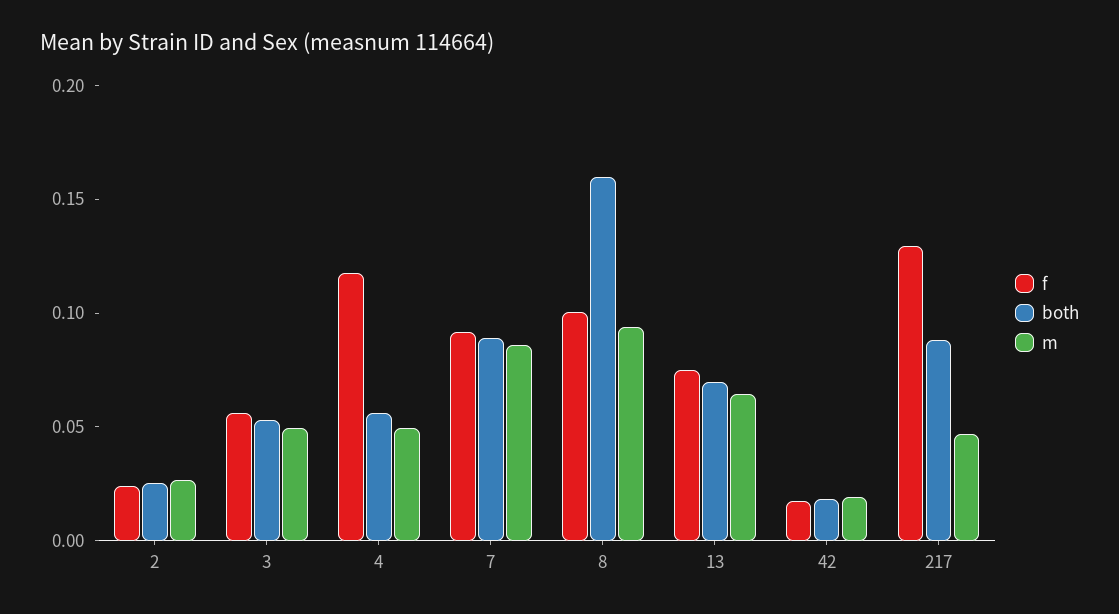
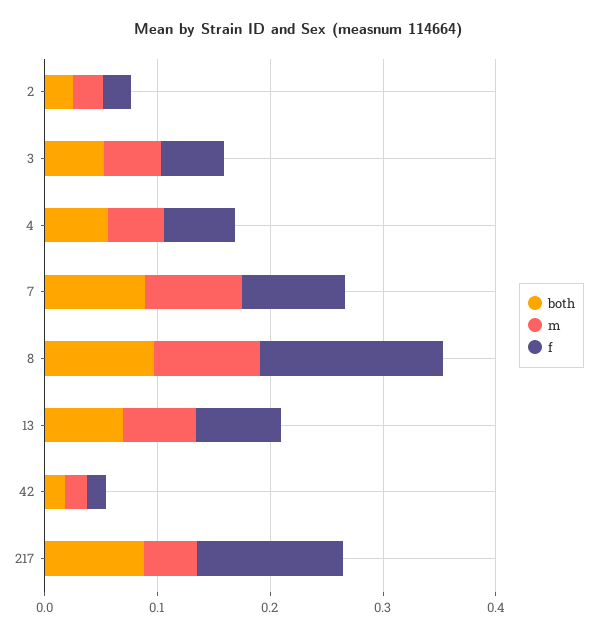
  {
    "f": {
      "2": 0.02,
      "3": 0.06,
-     "4": 0.12,
+     "4": 0.06,
      "7": 0.09,
-     "8": 0.1,
+     "8": 0.16,
      "13": 0.08,
      "42": 0.02,
      "217": 0.13
    },
    "both": {
      "2": 0.03,
      "3": 0.05,
      "4": 0.06,
      "7": 0.09,
-     "8": 0.16,
+     "8": 0.1,
      "13": 0.07,
      "42": 0.02,
      "217": 0.09
    },
    "m": {
      "2": 0.03,
      "3": 0.05,
      "4": 0.05,
      "7": 0.09,
      "8": 0.09,
      "13": 0.06,
      "42": 0.02,
      "217": 0.05
    }
  }

